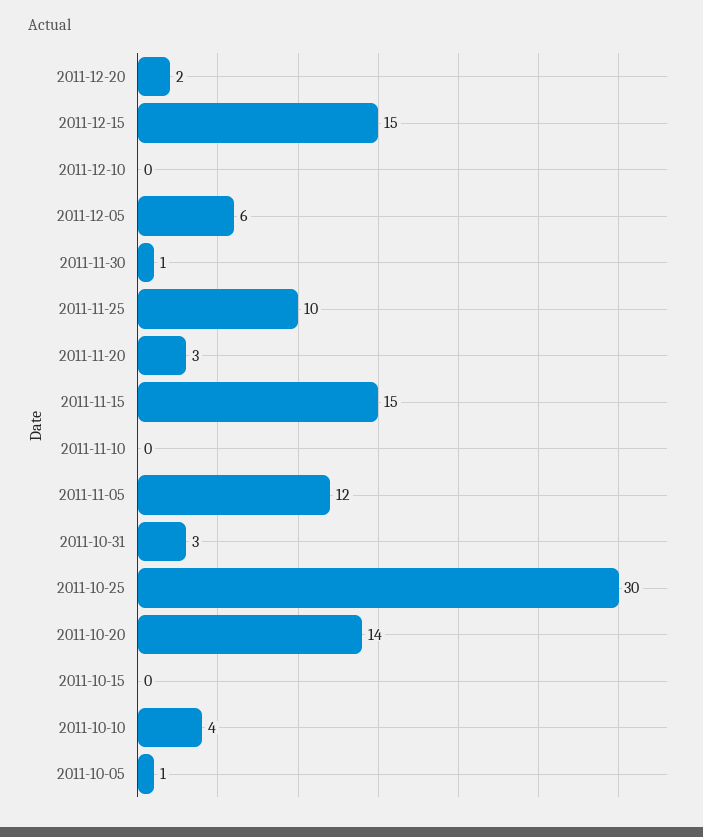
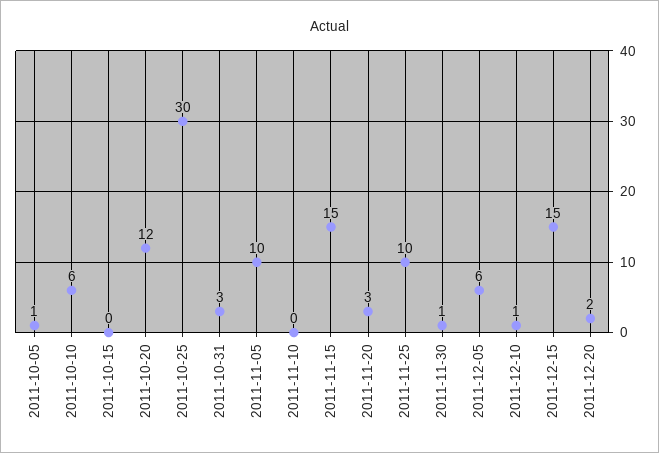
  {
    "2011-12-20": 2,
    "2011-12-15": 15,
-   "2011-12-10": 0,
+   "2011-12-10": 1,
    "2011-12-05": 6,
    "2011-11-30": 1,
    "2011-11-25": 10,
    "2011-11-20": 3,
    "2011-11-15": 15,
    "2011-11-10": 0,
-   "2011-11-05": 12,
+   "2011-11-05": 10,
    "2011-10-31": 3,
    "2011-10-25": 30,
-   "2011-10-20": 14,
+   "2011-10-20": 12,
    "2011-10-15": 0,
-   "2011-10-10": 4,
+   "2011-10-10": 6,
    "2011-10-05": 1
  }

